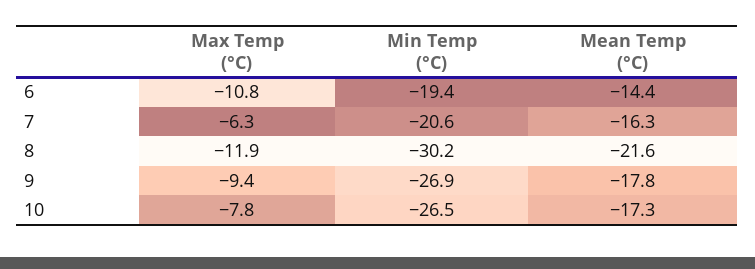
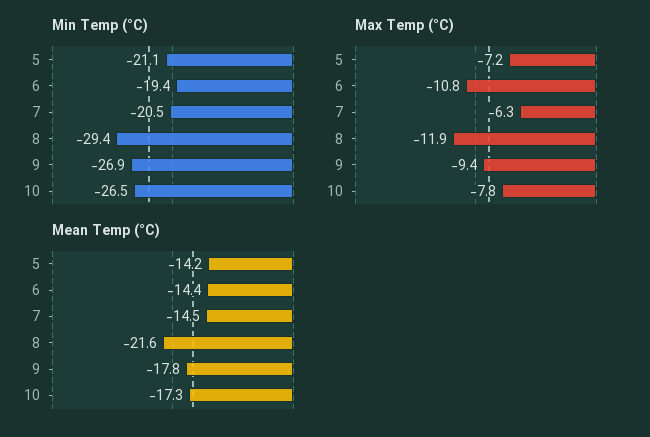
  {
    "Max Temp (°C)": {
      "6": -10.8,
      "7": -6.3,
      "8": -11.9,
      "9": -9.4,
-     "10": -7.8
+     "10": -7.8,
+     "5": -7.2
    },
    "Min Temp (°C)": {
      "6": -19.4,
-     "7": -20.6,
+     "7": -20.5,
-     "8": -30.2,
+     "8": -29.4,
      "9": -26.9,
-     "10": -26.5
+     "10": -26.5,
+     "5": -21.1
    },
    "Mean Temp (°C)": {
      "6": -14.4,
-     "7": -16.3,
+     "7": -14.5,
      "8": -21.6,
      "9": -17.8,
-     "10": -17.3
+     "10": -17.3,
+     "5": -14.2
    }
  }

